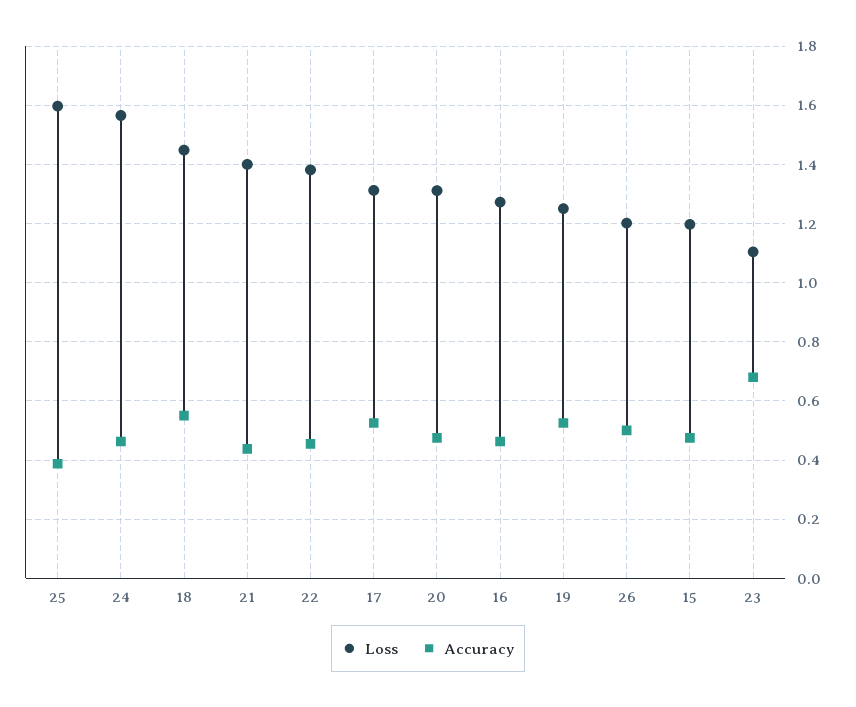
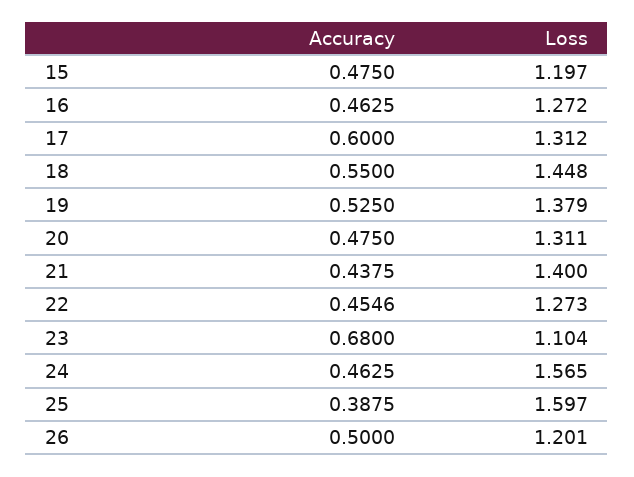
  {
    "Loss": {
      "25": 1.597,
      "24": 1.565,
      "18": 1.448,
      "21": 1.4,
-     "22": 1.375,
+     "22": 1.273,
      "17": 1.312,
      "20": 1.311,
      "16": 1.272,
-     "19": 1.25,
+     "19": 1.379,
      "26": 1.201,
      "15": 1.197,
      "23": 1.104
    },
    "Accuracy": {
      "25": 0.3875,
      "24": 0.4625,
      "18": 0.55,
      "21": 0.4375,
      "22": 0.4546,
-     "17": 0.525,
+     "17": 0.6,
      "20": 0.475,
      "16": 0.4625,
      "19": 0.525,
      "26": 0.5,
      "15": 0.475,
      "23": 0.68
    }
  }

